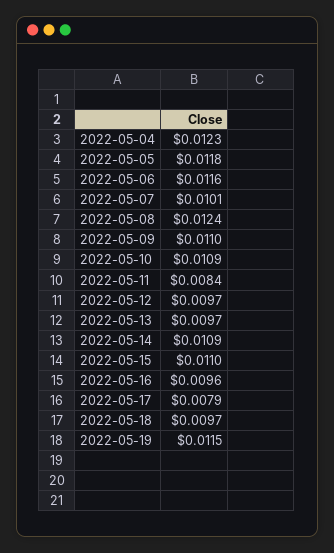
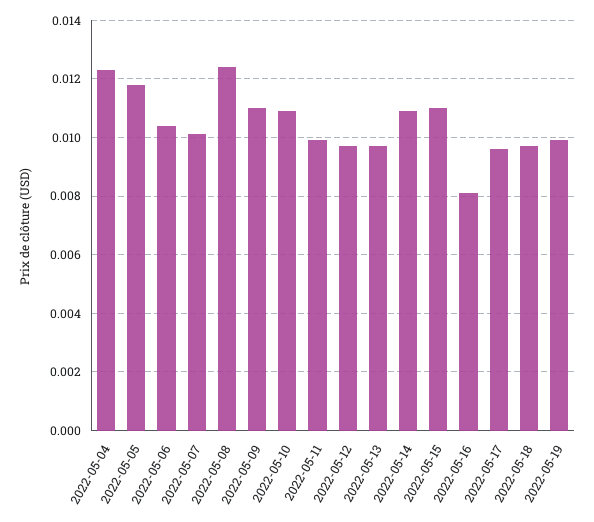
  {
    "2022-05-04": 0.0123,
    "2022-05-05": 0.0118,
-   "2022-05-06": 0.0116,
+   "2022-05-06": 0.0105,
    "2022-05-07": 0.0101,
    "2022-05-08": 0.0124,
    "2022-05-09": 0.011,
    "2022-05-10": 0.0109,
-   "2022-05-11": 0.0084,
+   "2022-05-11": 0.01,
    "2022-05-12": 0.0097,
    "2022-05-13": 0.0097,
    "2022-05-14": 0.0109,
    "2022-05-15": 0.011,
-   "2022-05-16": 0.0096,
+   "2022-05-16": 0.008,
-   "2022-05-17": 0.0079,
+   "2022-05-17": 0.0095,
    "2022-05-18": 0.0097,
-   "2022-05-19": 0.0115
+   "2022-05-19": 0.01
  }

